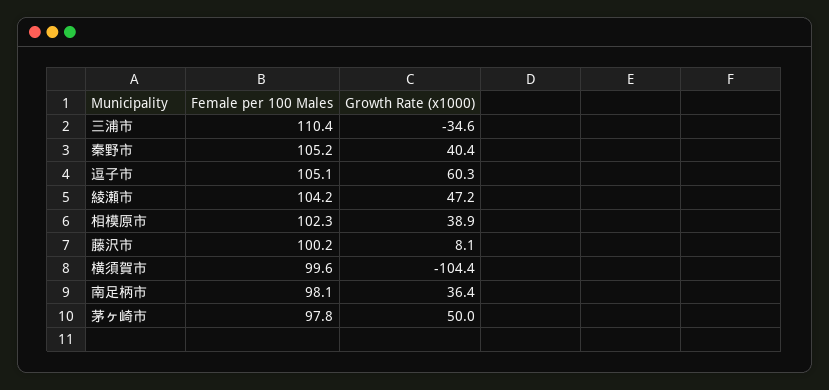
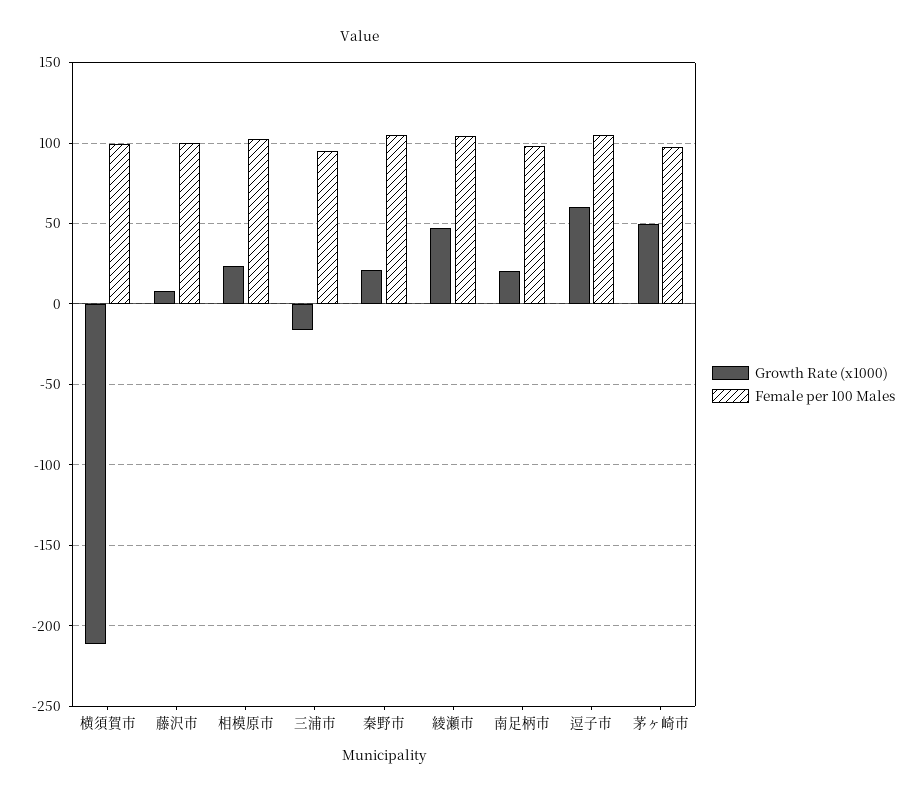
  {
    "Female per 100 Males": {
-     "三浦市": 110.4,
+     "三浦市": 95,
      "秦野市": 105.2,
      "逗子市": 105.1,
      "綾瀬市": 104.2,
      "相模原市": 102.3,
      "藤沢市": 100.2,
      "横須賀市": 99.6,
      "南足柄市": 98.1,
      "茅ヶ崎市": 97.8
    },
    "Growth Rate (x1000)": {
-     "三浦市": -34.6,
+     "三浦市": -15,
-     "秦野市": 40.4,
+     "秦野市": 20,
      "逗子市": 60.3,
      "綾瀬市": 47.2,
-     "相模原市": 38.9,
+     "相模原市": 25,
      "藤沢市": 8.1,
-     "横須賀市": -104.4,
+     "横須賀市": -210,
-     "南足柄市": 36.4,
+     "南足柄市": 20,
      "茅ヶ崎市": 50
    }
  }

